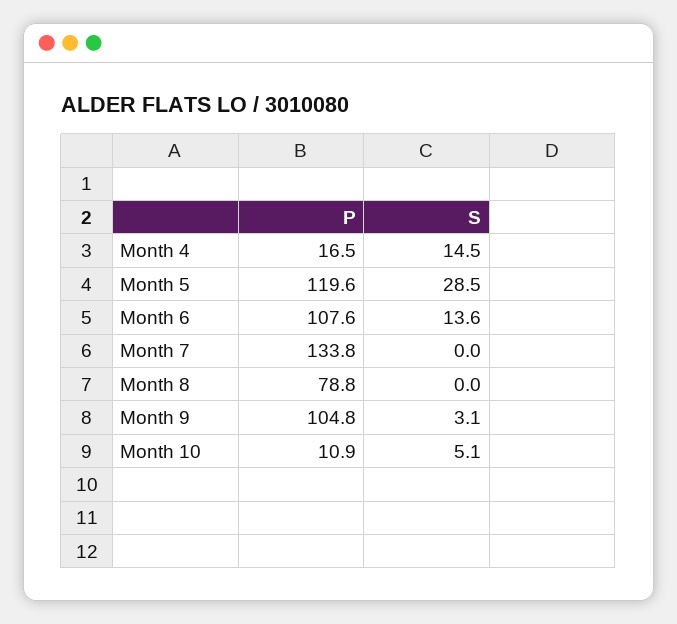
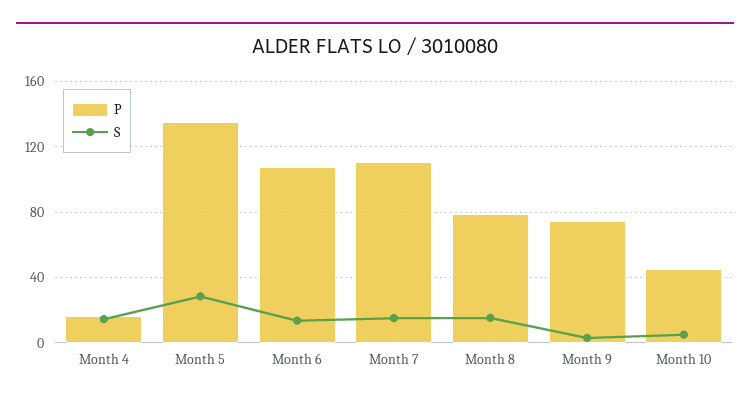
  {
    "P": {
      "Month 4": 16.5,
-     "Month 5": 119.6,
+     "Month 5": 135,
      "Month 6": 107.6,
-     "Month 7": 133.8,
+     "Month 7": 110,
      "Month 8": 78.8,
-     "Month 9": 104.8,
+     "Month 9": 75,
-     "Month 10": 10.9
+     "Month 10": 45
    },
    "S": {
      "Month 4": 14.5,
      "Month 5": 28.5,
      "Month 6": 13.6,
-     "Month 7": 0,
+     "Month 7": 15,
-     "Month 8": 0,
+     "Month 8": 15,
      "Month 9": 3.1,
      "Month 10": 5.1
    }
  }

